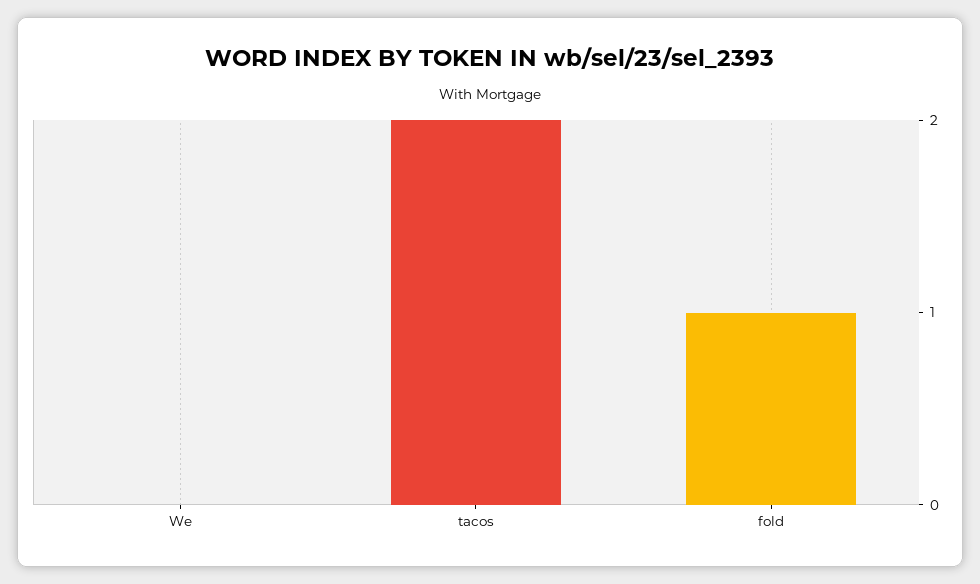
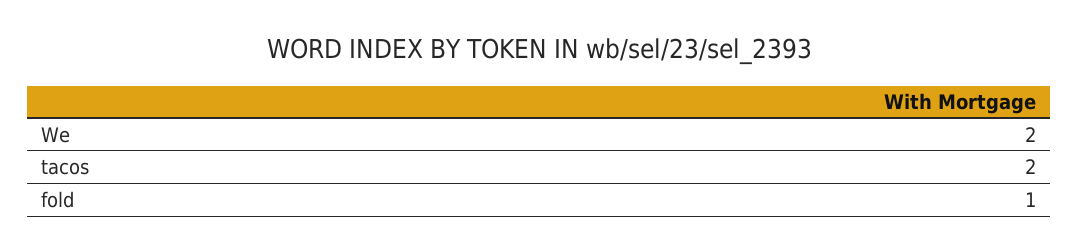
  {
-   "We": 0,
+   "We": 2,
    "tacos": 2,
    "fold": 1
  }

